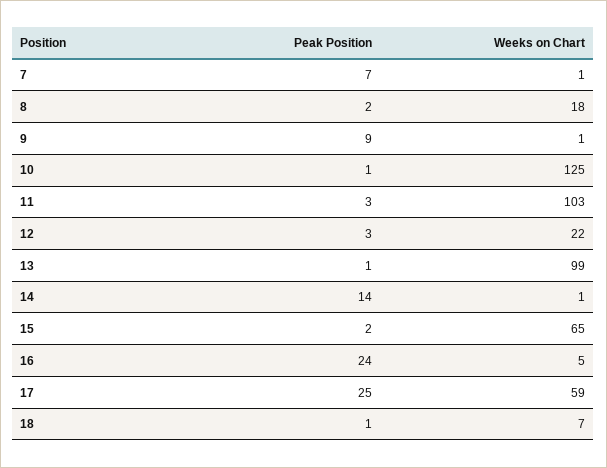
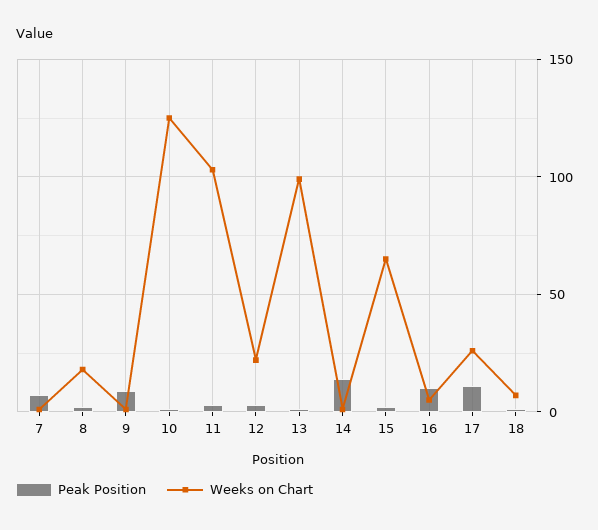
  {
    "Peak Position": {
      "7": 7,
      "8": 2,
      "9": 9,
      "10": 1,
      "11": 3,
      "12": 3,
      "13": 1,
      "14": 14,
      "15": 2,
-     "16": 24,
+     "16": 10,
-     "17": 25,
+     "17": 10,
      "18": 1
    },
    "Weeks on Chart": {
      "7": 1,
      "8": 18,
      "9": 1,
      "10": 125,
      "11": 103,
      "12": 22,
      "13": 99,
      "14": 1,
      "15": 65,
      "16": 5,
-     "17": 59,
+     "17": 25,
      "18": 7
    }
  }

